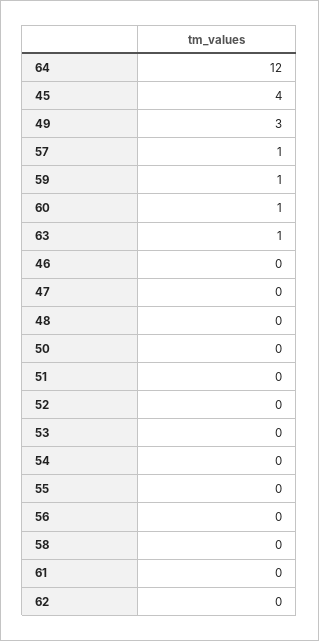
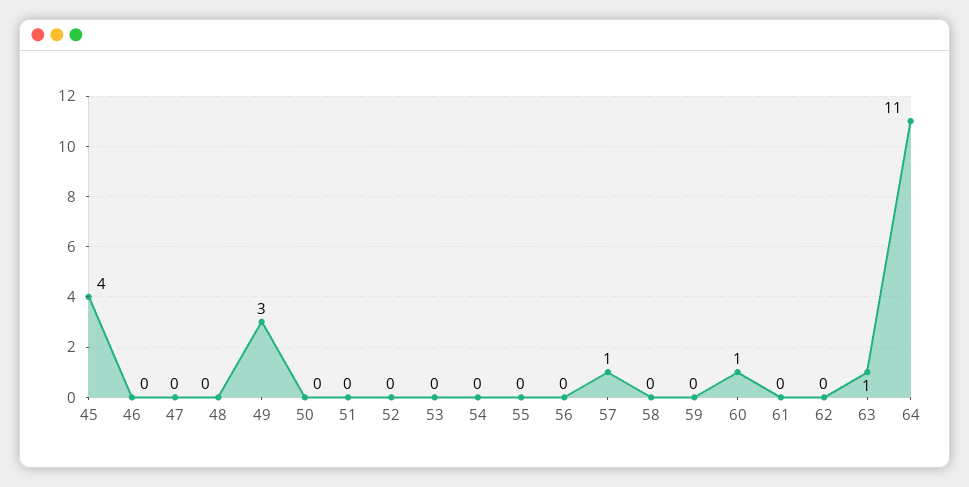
  {
-   "64": 12,
+   "64": 11,
    "45": 4,
    "49": 3,
    "57": 1,
-   "59": 1,
+   "59": 0,
    "60": 1,
    "63": 1,
    "46": 0,
    "47": 0,
    "48": 0,
    "50": 0,
    "51": 0,
    "52": 0,
    "53": 0,
    "54": 0,
    "55": 0,
    "56": 0,
    "58": 0,
    "61": 0,
    "62": 0
  }

